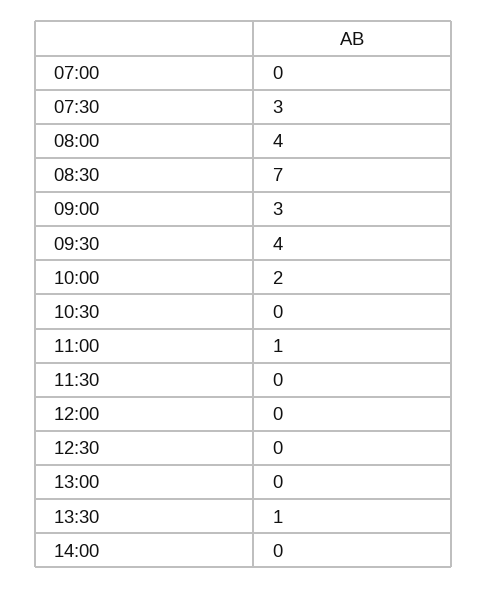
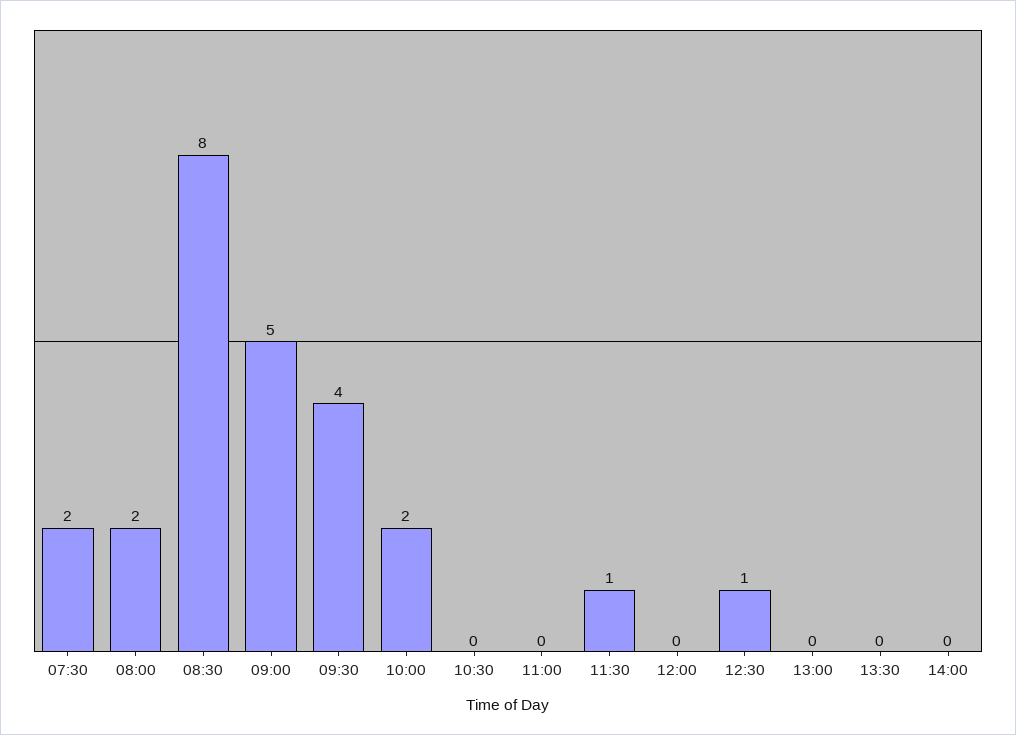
  {
-   "07:00": 0,
-   "07:30": 3,
+   "07:30": 2,
-   "08:00": 4,
+   "08:00": 2,
-   "08:30": 7,
+   "08:30": 8,
-   "09:00": 3,
+   "09:00": 5,
    "09:30": 4,
    "10:00": 2,
    "10:30": 0,
-   "11:00": 1,
+   "11:00": 0,
-   "11:30": 0,
+   "11:30": 1,
    "12:00": 0,
-   "12:30": 0,
+   "12:30": 1,
    "13:00": 0,
-   "13:30": 1,
+   "13:30": 0,
    "14:00": 0
  }

